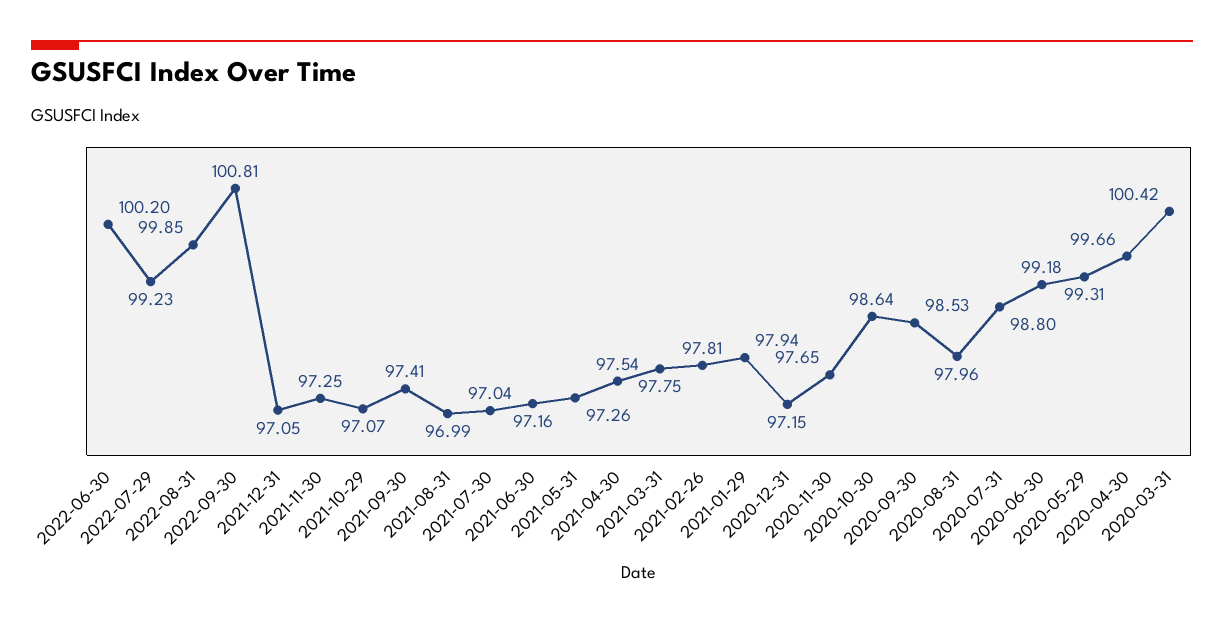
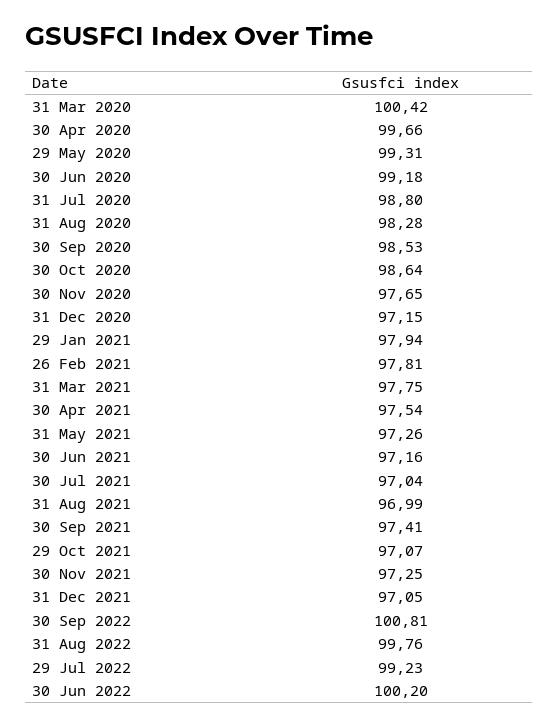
  {
    "2022-06-30": 100.2,
    "2022-07-29": 99.23,
-   "2022-08-31": 99.85,
+   "2022-08-31": 99.76,
    "2022-09-30": 100.81,
    "2021-12-31": 97.05,
    "2021-11-30": 97.25,
    "2021-10-29": 97.07,
    "2021-09-30": 97.41,
    "2021-08-31": 96.99,
    "2021-07-30": 97.04,
    "2021-06-30": 97.16,
    "2021-05-31": 97.26,
    "2021-04-30": 97.54,
    "2021-03-31": 97.75,
    "2021-02-26": 97.81,
    "2021-01-29": 97.94,
    "2020-12-31": 97.15,
    "2020-11-30": 97.65,
    "2020-10-30": 98.64,
    "2020-09-30": 98.53,
-   "2020-08-31": 97.96,
+   "2020-08-31": 98.28,
    "2020-07-31": 98.8,
    "2020-06-30": 99.18,
    "2020-05-29": 99.31,
    "2020-04-30": 99.66,
    "2020-03-31": 100.42
  }

